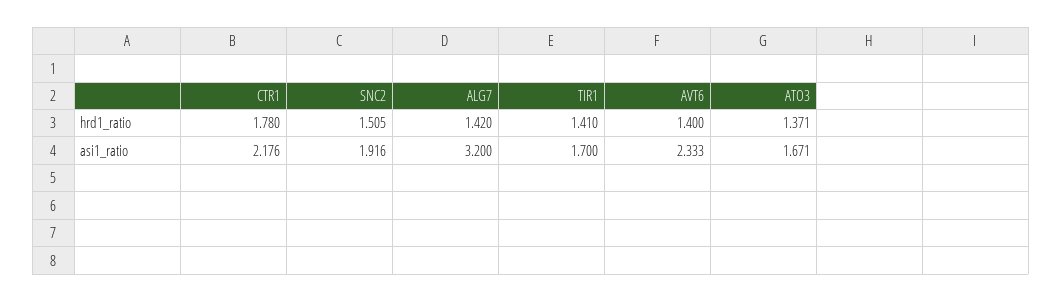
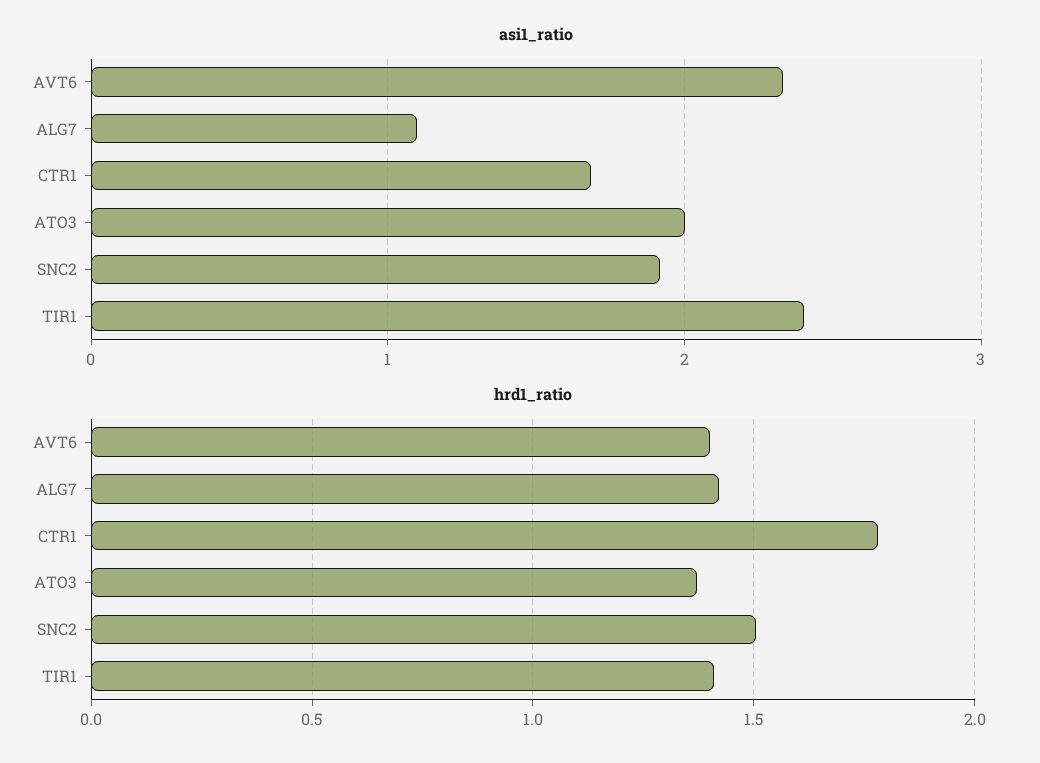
  {
    "hrd1_ratio": {
      "CTR1": 1.78,
      "SNC2": 1.505,
      "ALG7": 1.42,
      "TIR1": 1.41,
      "AVT6": 1.4,
      "ATO3": 1.371
    },
    "asi1_ratio": {
-     "CTR1": 2.176,
+     "CTR1": 1.7,
      "SNC2": 1.916,
-     "ALG7": 3.2,
+     "ALG7": 1.1,
-     "TIR1": 1.7,
+     "TIR1": 2.4,
      "AVT6": 2.333,
-     "ATO3": 1.671
+     "ATO3": 2
    }
  }

